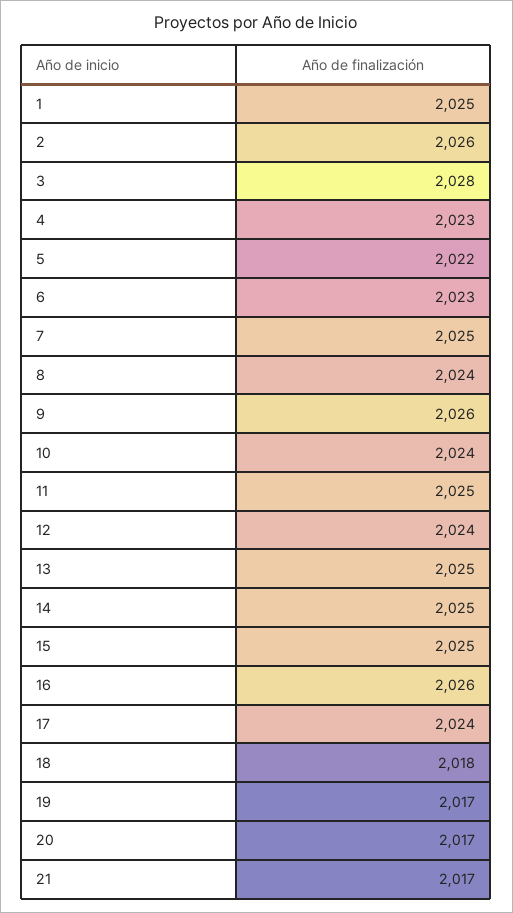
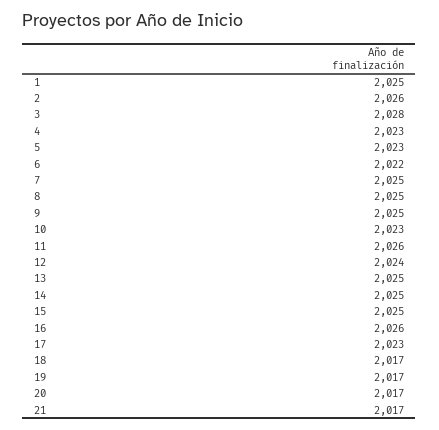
  {
    "1": 2025,
    "2": 2026,
    "3": 2028,
    "4": 2023,
-   "5": 2022,
+   "5": 2023,
-   "6": 2023,
+   "6": 2022,
    "7": 2025,
-   "8": 2024,
+   "8": 2025,
-   "9": 2026,
+   "9": 2025,
-   "10": 2024,
+   "10": 2023,
-   "11": 2025,
+   "11": 2026,
    "12": 2024,
    "13": 2025,
    "14": 2025,
    "15": 2025,
    "16": 2026,
-   "17": 2024,
+   "17": 2023,
-   "18": 2018,
+   "18": 2017,
    "19": 2017,
    "20": 2017,
    "21": 2017
  }

